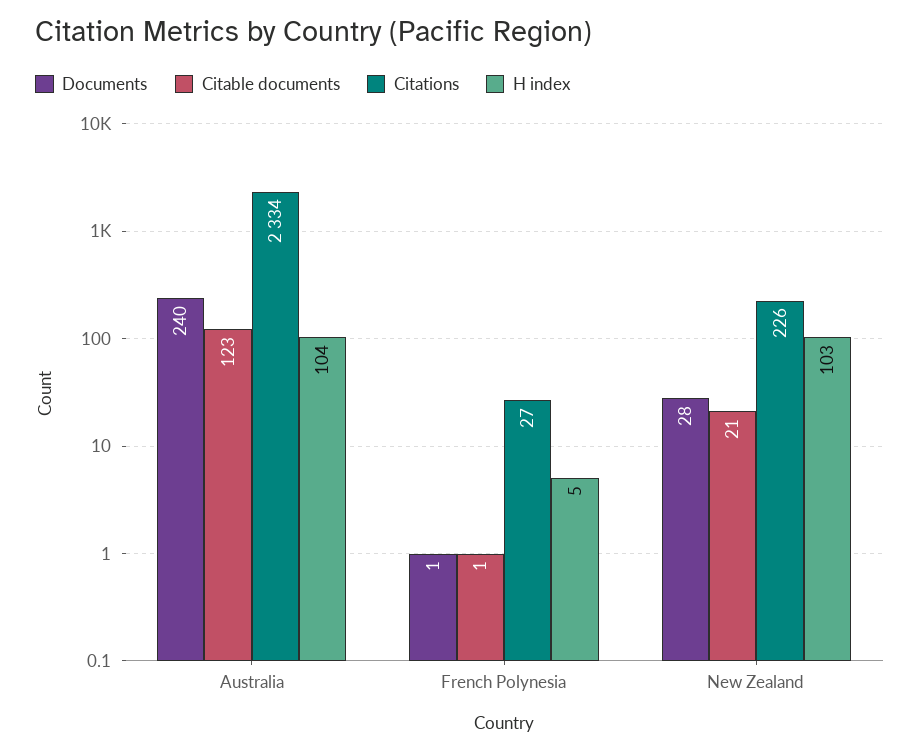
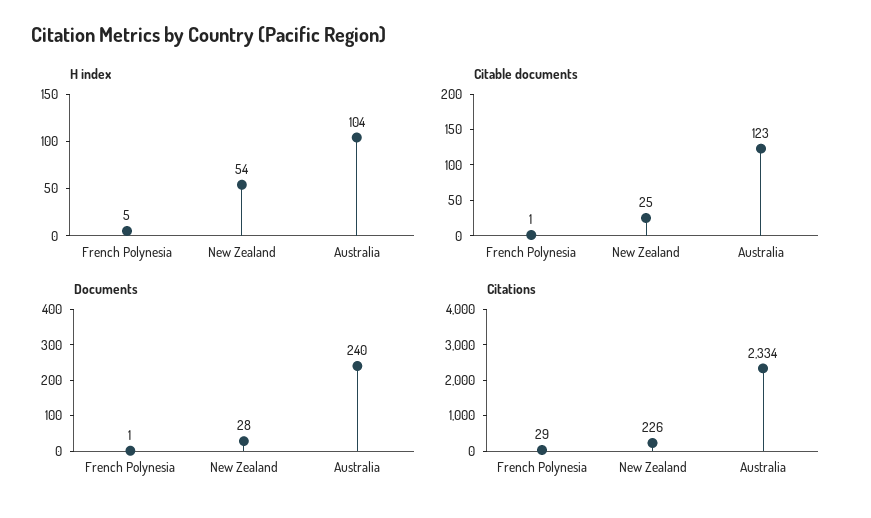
  {
    "Documents": {
      "Australia": 240,
      "French Polynesia": 1,
      "New Zealand": 28
    },
    "Citable documents": {
      "Australia": 123,
      "French Polynesia": 1,
-     "New Zealand": 21
+     "New Zealand": 25
    },
    "Citations": {
      "Australia": 2334,
-     "French Polynesia": 27,
+     "French Polynesia": 29,
      "New Zealand": 226
    },
    "H index": {
      "Australia": 104,
      "French Polynesia": 5,
-     "New Zealand": 103
+     "New Zealand": 54
    }
  }

